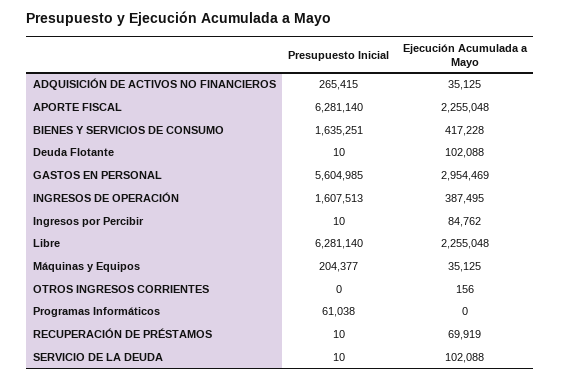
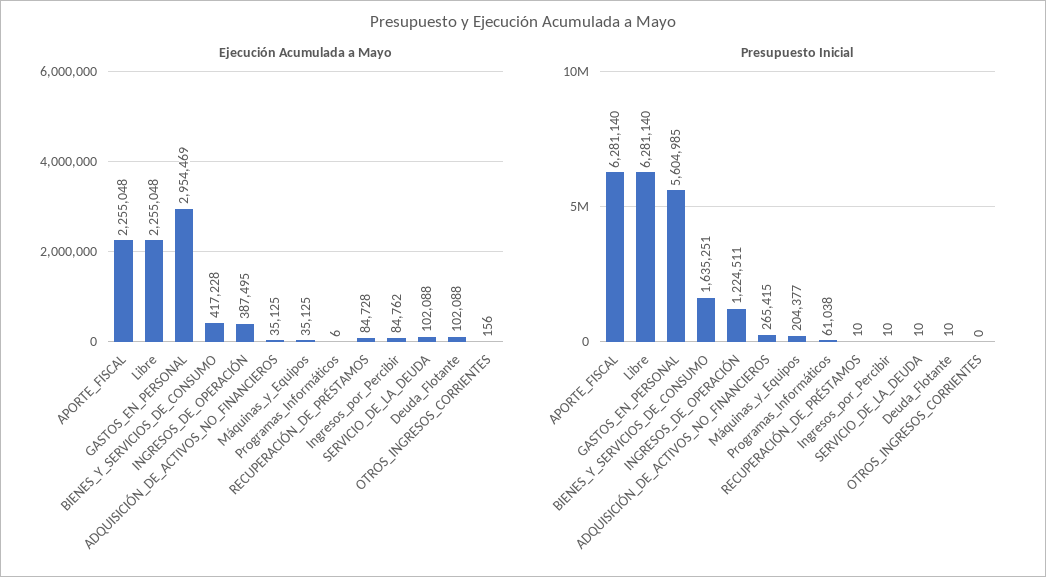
  {
    "Presupuesto Inicial": {
      "ADQUISICIÓN DE ACTIVOS NO FINANCIEROS": 265415,
      "APORTE FISCAL": 6281140,
      "BIENES Y SERVICIOS DE CONSUMO": 1635251,
      "Deuda Flotante": 10,
      "GASTOS EN PERSONAL": 5604985,
-     "INGRESOS DE OPERACIÓN": 1607513,
+     "INGRESOS DE OPERACIÓN": 1224511,
      "Ingresos por Percibir": 10,
      "Libre": 6281140,
      "Máquinas y Equipos": 204377,
      "OTROS INGRESOS CORRIENTES": 0,
      "Programas Informáticos": 61038,
      "RECUPERACIÓN DE PRÉSTAMOS": 10,
      "SERVICIO DE LA DEUDA": 10
    },
    "Ejecución Acumulada a Mayo": {
      "ADQUISICIÓN DE ACTIVOS NO FINANCIEROS": 35125,
      "APORTE FISCAL": 2255048,
      "BIENES Y SERVICIOS DE CONSUMO": 417228,
      "Deuda Flotante": 102088,
      "GASTOS EN PERSONAL": 2954469,
      "INGRESOS DE OPERACIÓN": 387495,
      "Ingresos por Percibir": 84762,
      "Libre": 2255048,
      "Máquinas y Equipos": 35125,
      "OTROS INGRESOS CORRIENTES": 156,
-     "Programas Informáticos": 0,
+     "Programas Informáticos": 6,
-     "RECUPERACIÓN DE PRÉSTAMOS": 69919,
+     "RECUPERACIÓN DE PRÉSTAMOS": 84728,
      "SERVICIO DE LA DEUDA": 102088
    }
  }

